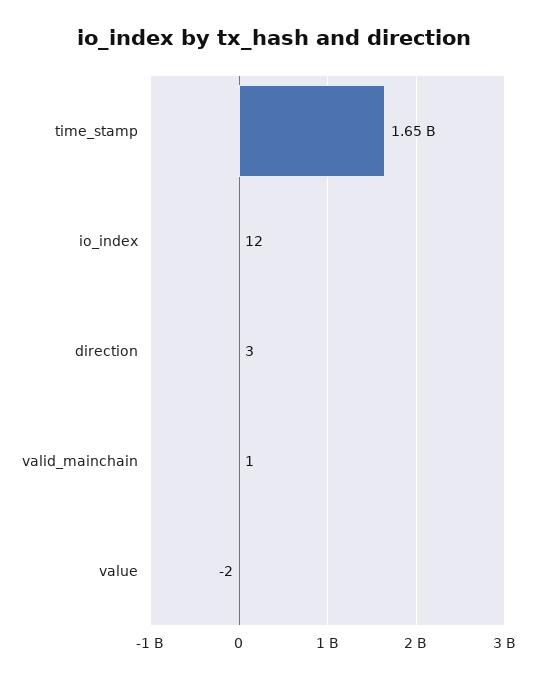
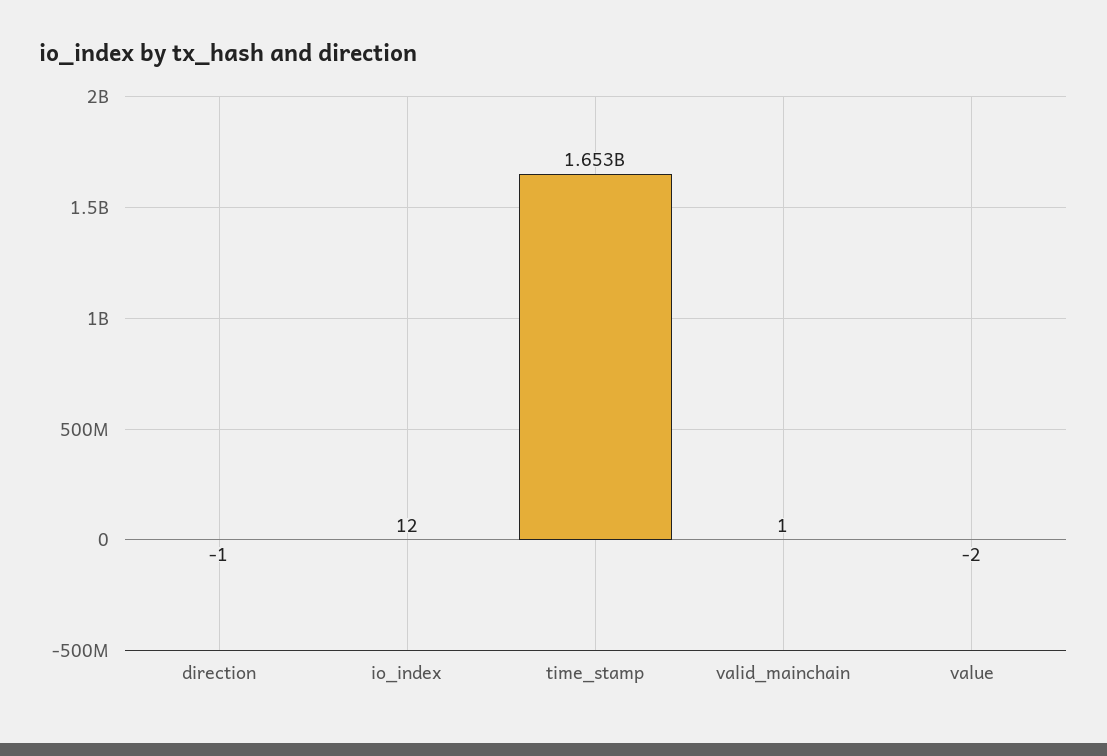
  {
    "time_stamp": 1653000000,
    "io_index": 12,
-   "direction": 3,
+   "direction": -1,
    "valid_mainchain": 1,
    "value": -2
  }

